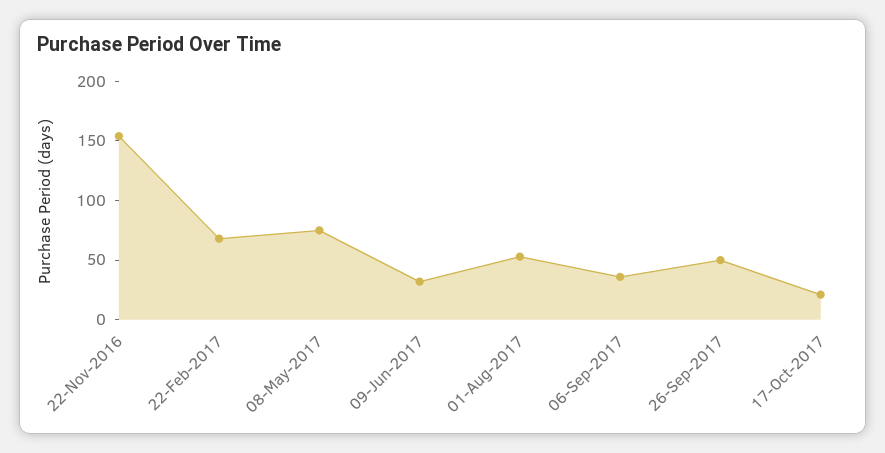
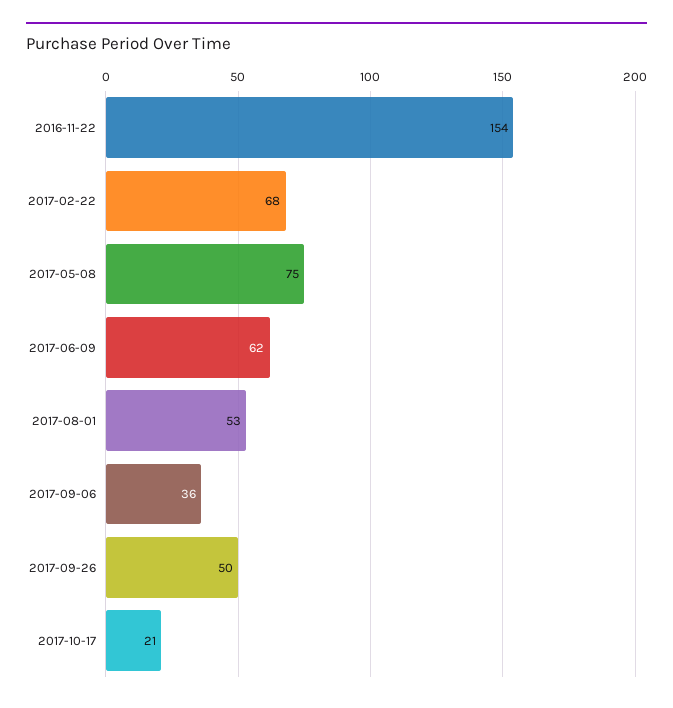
  {
    "22-Nov-2016": 154,
    "22-Feb-2017": 68,
    "08-May-2017": 75,
-   "09-Jun-2017": 30,
+   "09-Jun-2017": 62,
    "01-Aug-2017": 53,
    "06-Sep-2017": 36,
    "26-Sep-2017": 50,
    "17-Oct-2017": 21
  }

